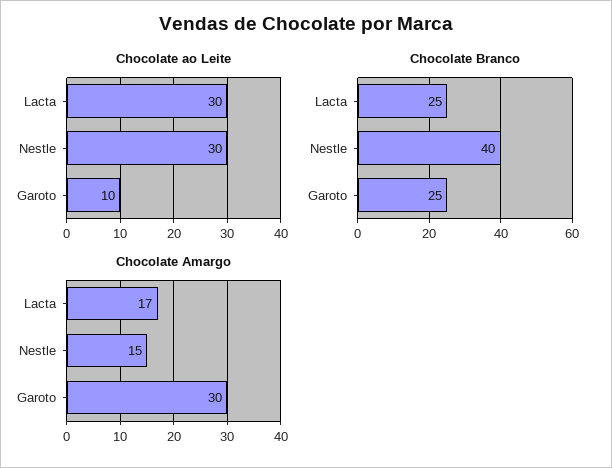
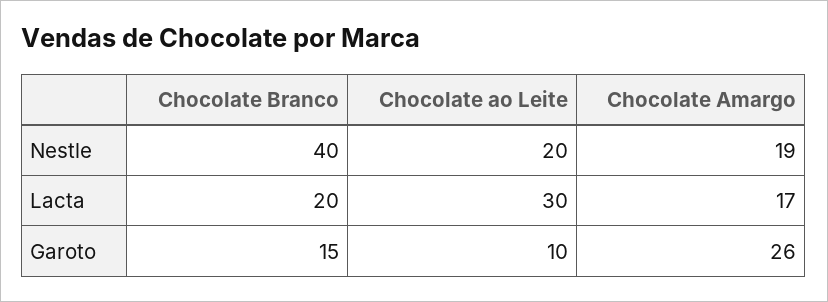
  {
    "Chocolate ao Leite": {
      "Lacta": 30,
-     "Nestle": 30,
+     "Nestle": 20,
      "Garoto": 10
    },
    "Chocolate Branco": {
-     "Lacta": 25,
+     "Lacta": 20,
      "Nestle": 40,
-     "Garoto": 25
+     "Garoto": 15
    },
    "Chocolate Amargo": {
      "Lacta": 17,
-     "Nestle": 15,
+     "Nestle": 19,
-     "Garoto": 30
+     "Garoto": 26
    }
  }

